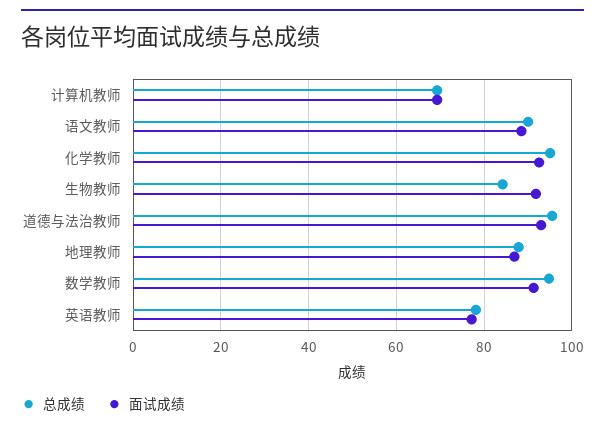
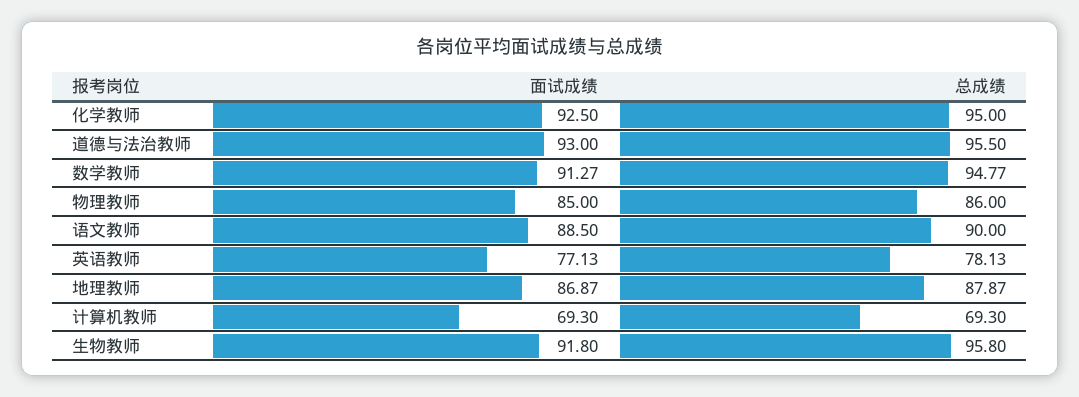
  {
    "总成绩": {
      "计算机教师": 69.3,
      "语文教师": 90,
      "化学教师": 95,
-     "生物教师": 84,
+     "生物教师": 95.8,
      "道德与法治教师": 95.5,
      "地理教师": 87.87,
      "数学教师": 94.77,
-     "英语教师": 78.13
+     "英语教师": 78.13,
+     "物理教师": 86
    },
    "面试成绩": {
      "计算机教师": 69.3,
      "语文教师": 88.5,
      "化学教师": 92.5,
      "生物教师": 91.8,
      "道德与法治教师": 93,
      "地理教师": 86.87,
      "数学教师": 91.27,
-     "英语教师": 77.13
+     "英语教师": 77.13,
+     "物理教师": 85
    }
  }

